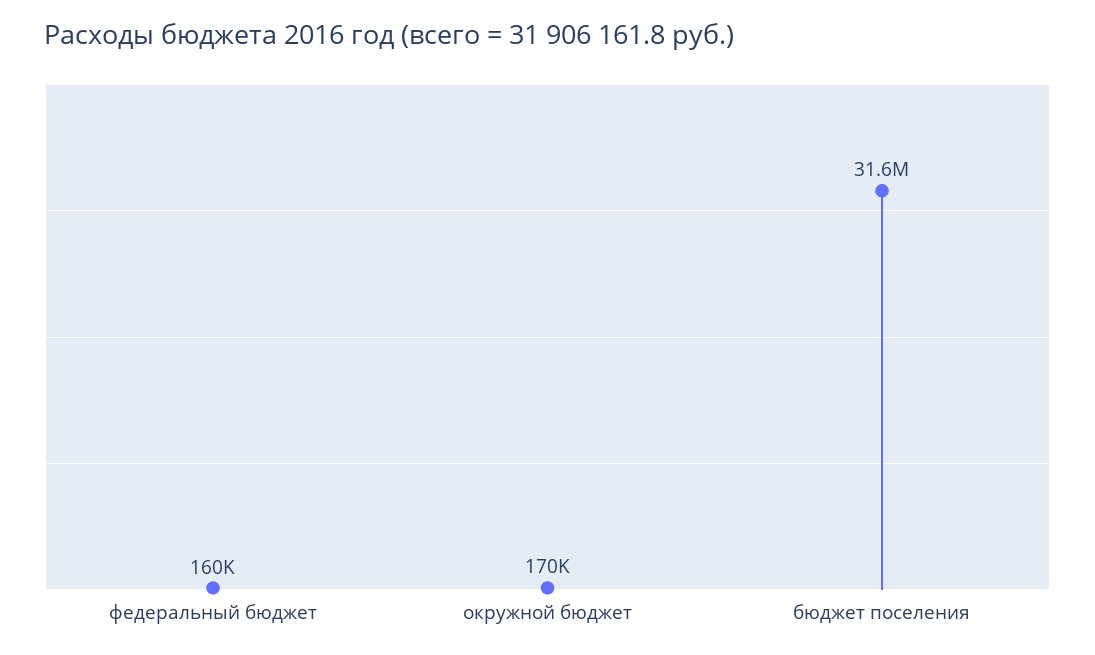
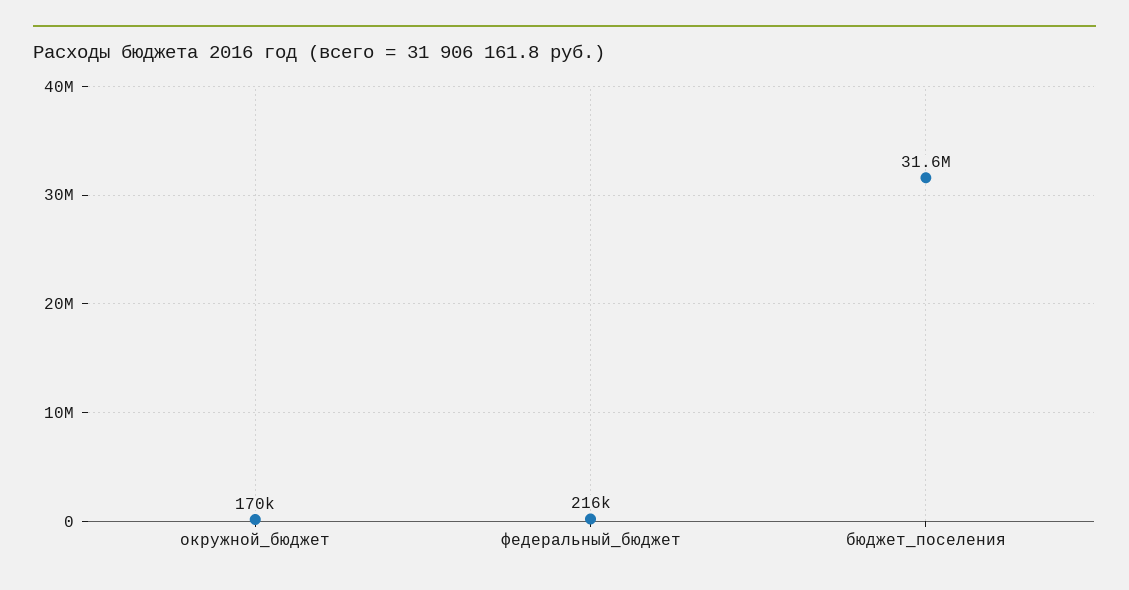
  {
-   "федеральный бюджет": 160000,
+   "федеральный бюджет": 216000,
    "окружной бюджет": 170000,
    "бюджет поселения": 31600000
  }

